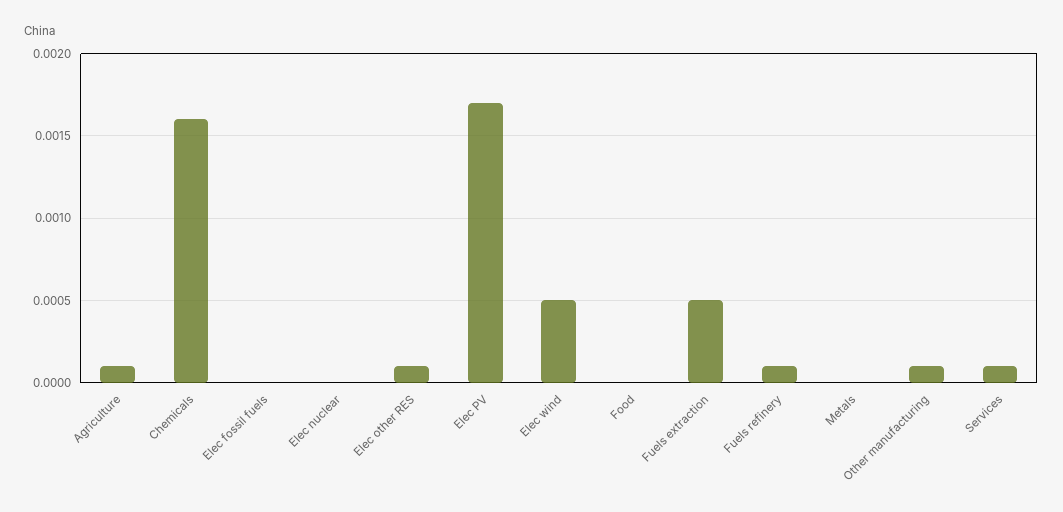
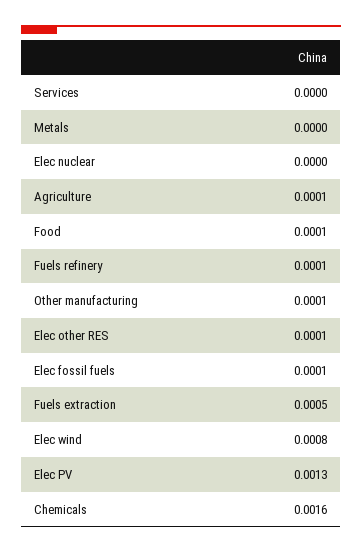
  {
    "Agriculture": 0.0001,
    "Chemicals": 0.0016,
-   "Elec fossil fuels": 0,
+   "Elec fossil fuels": 0.0001,
    "Elec nuclear": 0,
    "Elec other RES": 0.0001,
-   "Elec PV": 0.0017,
+   "Elec PV": 0.0013,
-   "Elec wind": 0.0005,
+   "Elec wind": 0.0008,
-   "Food": 0,
+   "Food": 0.0001,
    "Fuels extraction": 0.0005,
    "Fuels refinery": 0.0001,
    "Metals": 0,
    "Other manufacturing": 0.0001,
-   "Services": 0.0001
+   "Services": 0
  }

